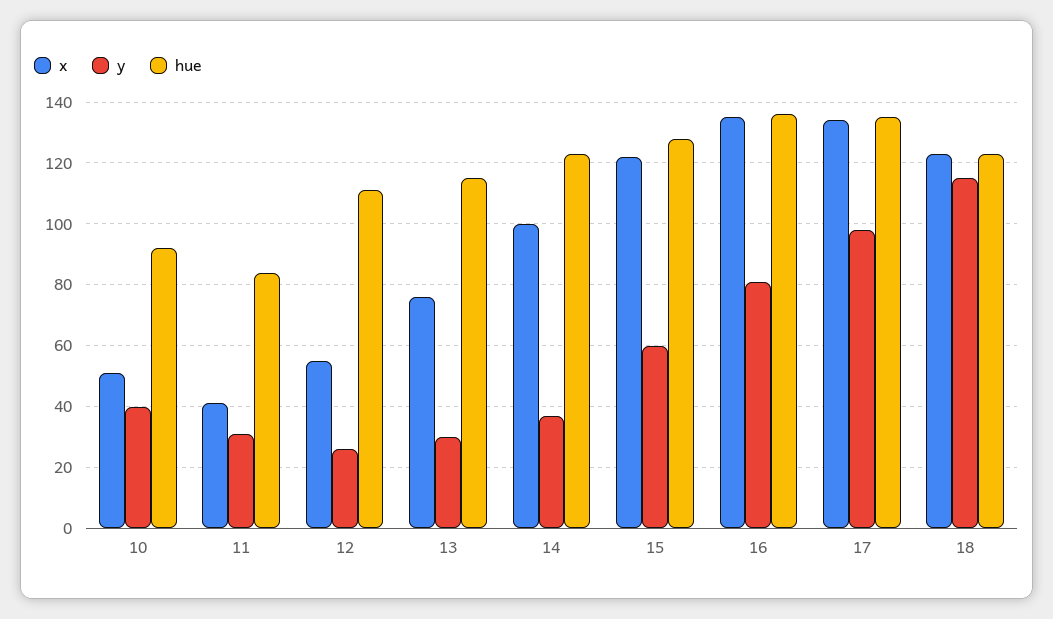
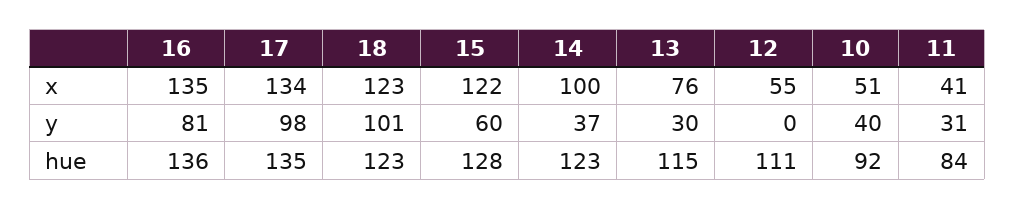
  {
    "x": {
      "10": 51,
      "11": 41,
      "12": 55,
      "13": 76,
      "14": 100,
      "15": 122,
      "16": 135,
      "17": 134,
      "18": 123
    },
    "y": {
      "10": 40,
      "11": 31,
-     "12": 25,
+     "12": 0,
      "13": 30,
      "14": 37,
      "15": 60,
      "16": 81,
      "17": 98,
-     "18": 115
+     "18": 101
    },
    "hue": {
      "10": 92,
      "11": 84,
      "12": 111,
      "13": 115,
      "14": 123,
      "15": 128,
      "16": 136,
      "17": 135,
      "18": 123
    }
  }

